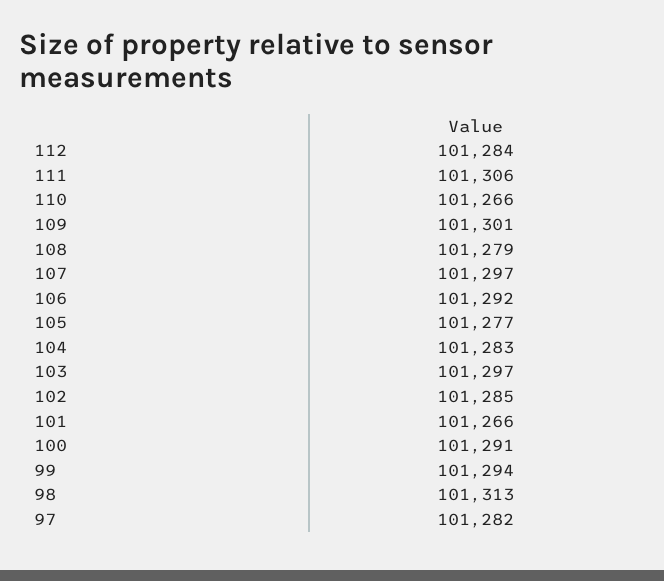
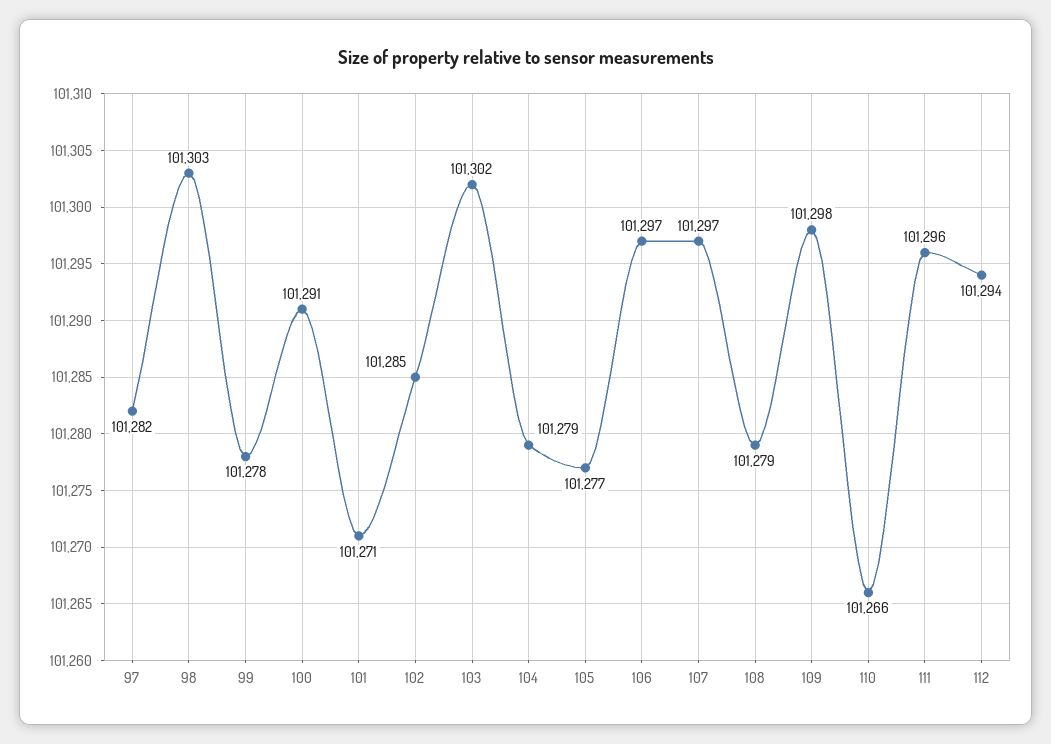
  {
-   "112": 101284,
+   "112": 101294,
-   "111": 101306,
+   "111": 101296,
    "110": 101266,
-   "109": 101301,
+   "109": 101298,
    "108": 101279,
    "107": 101297,
-   "106": 101292,
+   "106": 101297,
    "105": 101277,
-   "104": 101283,
+   "104": 101279,
-   "103": 101297,
+   "103": 101302,
    "102": 101285,
-   "101": 101266,
+   "101": 101271,
    "100": 101291,
-   "99": 101294,
+   "99": 101278,
-   "98": 101313,
+   "98": 101303,
    "97": 101282
  }

